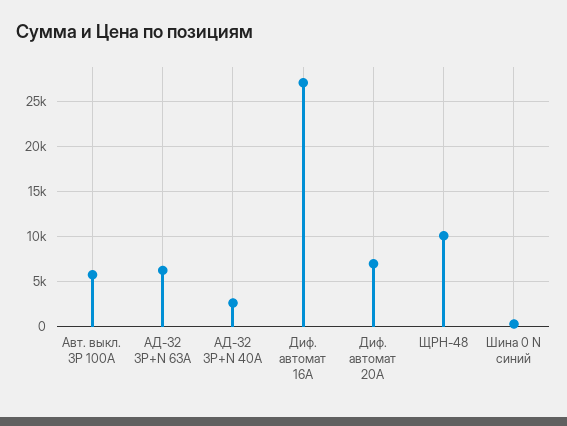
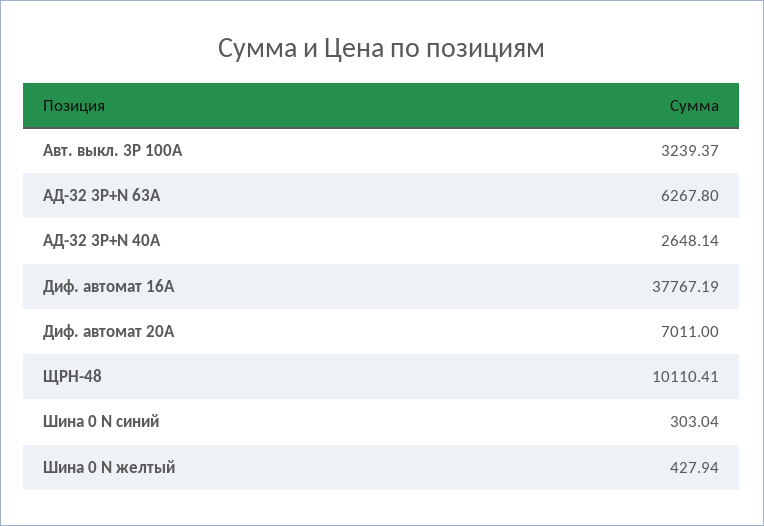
  {
-   "Авт. выкл. 3P 100А": 6000,
+   "Авт. выкл. 3P 100А": 3239.37,
    "АД-32 3P+N 63А": 6267.8,
    "АД-32 3P+N 40А": 2648.14,
-   "Диф. автомат 16А": 27000,
+   "Диф. автомат 16А": 37767.19,
    "Диф. автомат 20А": 7011,
    "ЩРН-48": 10110.41,
-   "Шина 0 N синий": 303.04
+   "Шина 0 N синий": 303.04,
+   "Шина 0 N желтый": 427.94
  }

